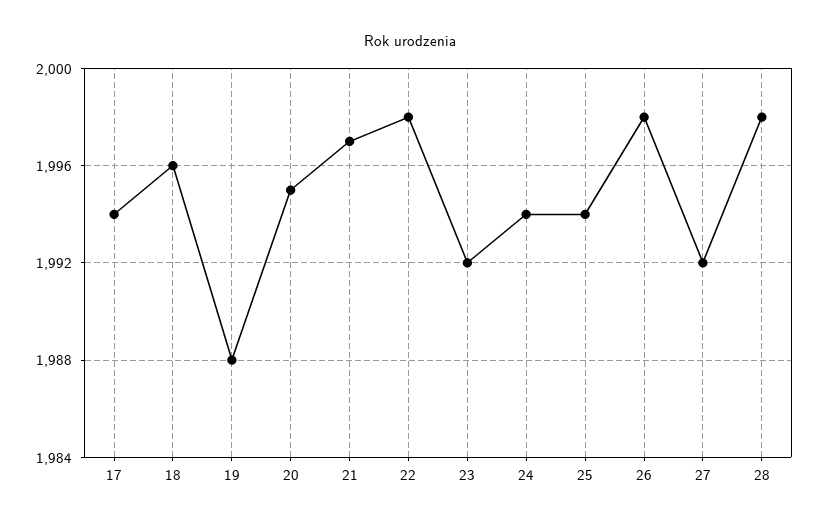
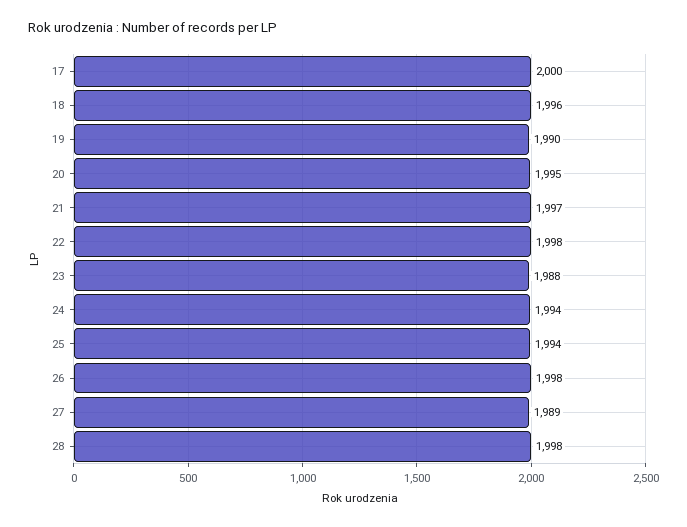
  {
-   "17": 1994,
+   "17": 2000,
    "18": 1996,
-   "19": 1988,
+   "19": 1990,
    "20": 1995,
    "21": 1997,
    "22": 1998,
-   "23": 1992,
+   "23": 1988,
    "24": 1994,
    "25": 1994,
    "26": 1998,
-   "27": 1992,
+   "27": 1989,
    "28": 1998
  }

